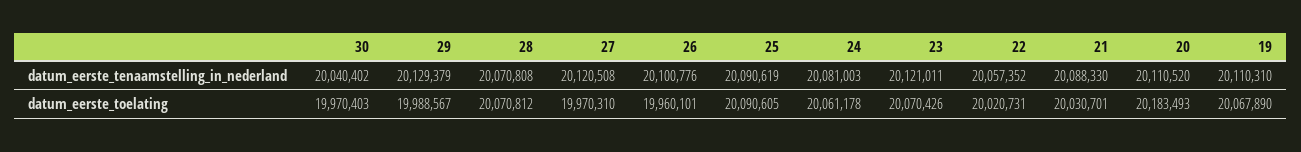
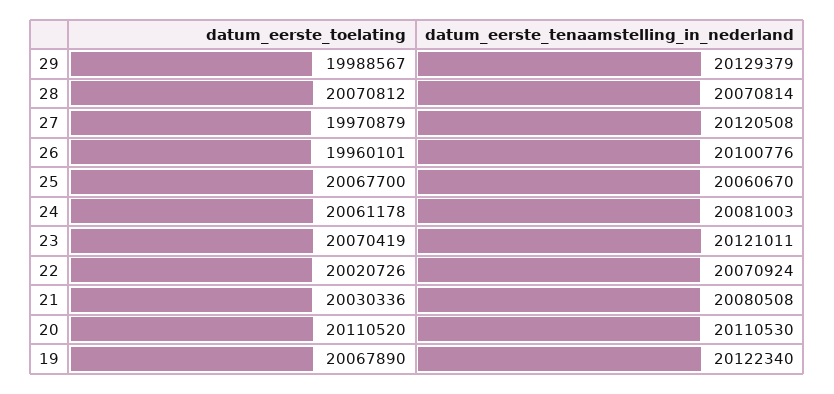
  {
-   "30": {
-     "datum_eerste_tenaamstelling_in_nederland": 20040402,
-     "datum_eerste_toelating": 19970403
-   },
    "29": {
      "datum_eerste_tenaamstelling_in_nederland": 20129379,
      "datum_eerste_toelating": 19988567
    },
    "28": {
-     "datum_eerste_tenaamstelling_in_nederland": 20070808,
+     "datum_eerste_tenaamstelling_in_nederland": 20070814,
      "datum_eerste_toelating": 20070812
    },
    "27": {
      "datum_eerste_tenaamstelling_in_nederland": 20120508,
-     "datum_eerste_toelating": 19970310
+     "datum_eerste_toelating": 19970879
    },
    "26": {
      "datum_eerste_tenaamstelling_in_nederland": 20100776,
      "datum_eerste_toelating": 19960101
    },
    "25": {
-     "datum_eerste_tenaamstelling_in_nederland": 20090619,
+     "datum_eerste_tenaamstelling_in_nederland": 20060670,
-     "datum_eerste_toelating": 20090605
+     "datum_eerste_toelating": 20067700
    },
    "24": {
      "datum_eerste_tenaamstelling_in_nederland": 20081003,
      "datum_eerste_toelating": 20061178
    },
    "23": {
      "datum_eerste_tenaamstelling_in_nederland": 20121011,
-     "datum_eerste_toelating": 20070426
+     "datum_eerste_toelating": 20070419
    },
    "22": {
-     "datum_eerste_tenaamstelling_in_nederland": 20057352,
+     "datum_eerste_tenaamstelling_in_nederland": 20070924,
-     "datum_eerste_toelating": 20020731
+     "datum_eerste_toelating": 20020726
    },
    "21": {
-     "datum_eerste_tenaamstelling_in_nederland": 20088330,
+     "datum_eerste_tenaamstelling_in_nederland": 20080508,
-     "datum_eerste_toelating": 20030701
+     "datum_eerste_toelating": 20030336
    },
    "20": {
-     "datum_eerste_tenaamstelling_in_nederland": 20110520,
+     "datum_eerste_tenaamstelling_in_nederland": 20110530,
-     "datum_eerste_toelating": 20183493
+     "datum_eerste_toelating": 20110520
    },
    "19": {
-     "datum_eerste_tenaamstelling_in_nederland": 20110310,
+     "datum_eerste_tenaamstelling_in_nederland": 20122340,
      "datum_eerste_toelating": 20067890
    }
  }

